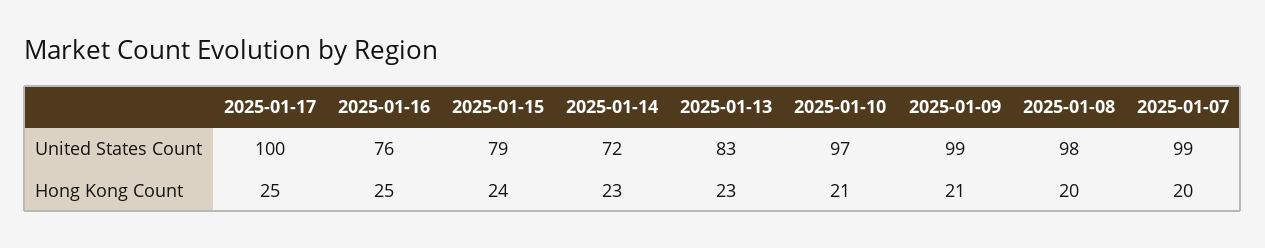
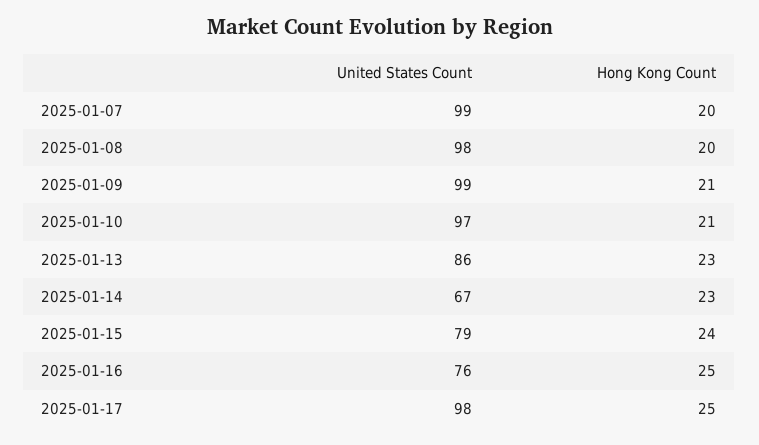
  {
    "2025-01-17": {
-     "United States Count": 100,
+     "United States Count": 98,
      "Hong Kong Count": 25
    },
    "2025-01-16": {
      "United States Count": 76,
      "Hong Kong Count": 25
    },
    "2025-01-15": {
      "United States Count": 79,
      "Hong Kong Count": 24
    },
    "2025-01-14": {
-     "United States Count": 72,
+     "United States Count": 67,
      "Hong Kong Count": 23
    },
    "2025-01-13": {
-     "United States Count": 83,
+     "United States Count": 86,
      "Hong Kong Count": 23
    },
    "2025-01-10": {
      "United States Count": 97,
      "Hong Kong Count": 21
    },
    "2025-01-09": {
      "United States Count": 99,
      "Hong Kong Count": 21
    },
    "2025-01-08": {
      "United States Count": 98,
      "Hong Kong Count": 20
    },
    "2025-01-07": {
      "United States Count": 99,
      "Hong Kong Count": 20
    }
  }

